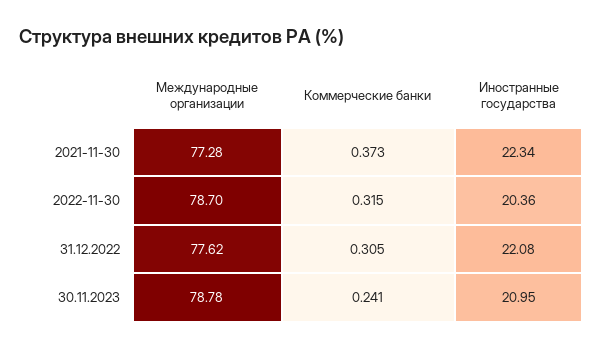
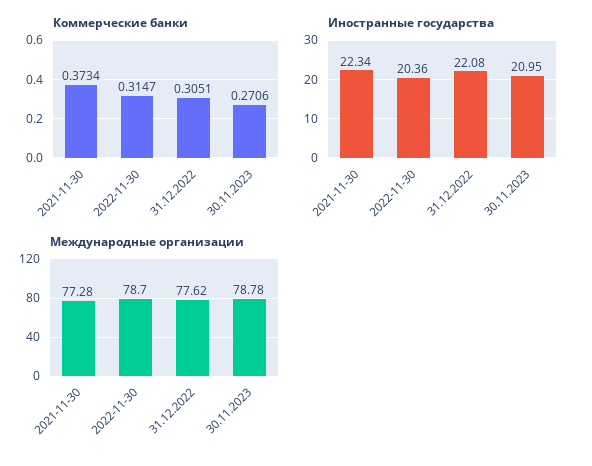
  {
    "Международные организации": {
      "2021-11-30": 77.28,
      "2022-11-30": 78.7,
      "31.12.2022": 77.62,
      "30.11.2023": 78.78
    },
    "Коммерческие банки": {
      "2021-11-30": 0.3734,
      "2022-11-30": 0.3147,
      "31.12.2022": 0.3051,
-     "30.11.2023": 0.241
+     "30.11.2023": 0.2706
    },
    "Иностранные государства": {
      "2021-11-30": 22.34,
      "2022-11-30": 20.36,
      "31.12.2022": 22.08,
      "30.11.2023": 20.95
    }
  }

